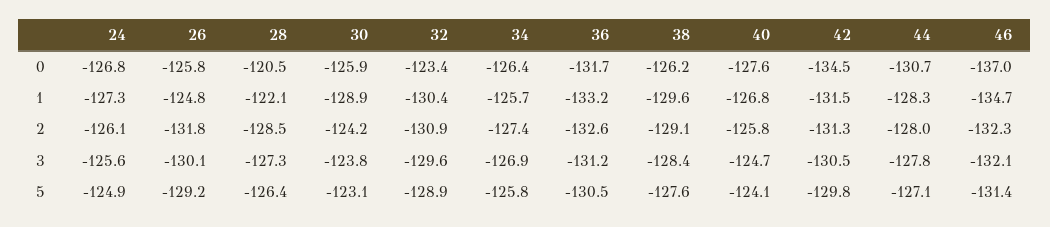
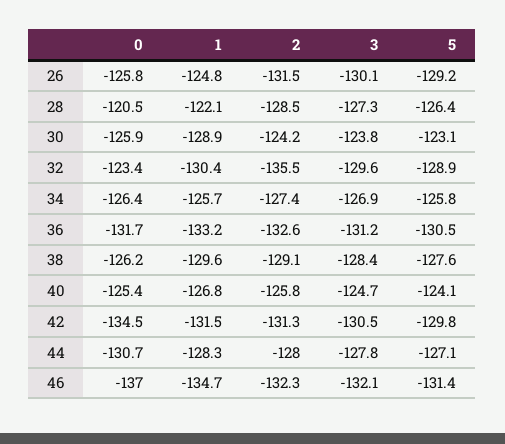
  {
-   "24": {
-     "0": -126.8,
-     "1": -127.3,
-     "2": -126.1,
-     "3": -125.6,
-     "5": -124.9
-   },
    "26": {
      "0": -125.8,
      "1": -124.8,
-     "2": -131.8,
+     "2": -131.5,
      "3": -130.1,
      "5": -129.2
    },
    "28": {
      "0": -120.5,
      "1": -122.1,
      "2": -128.5,
      "3": -127.3,
      "5": -126.4
    },
    "30": {
      "0": -125.9,
      "1": -128.9,
      "2": -124.2,
      "3": -123.8,
      "5": -123.1
    },
    "32": {
      "0": -123.4,
      "1": -130.4,
-     "2": -130.9,
+     "2": -135.5,
      "3": -129.6,
      "5": -128.9
    },
    "34": {
      "0": -126.4,
      "1": -125.7,
      "2": -127.4,
      "3": -126.9,
      "5": -125.8
    },
    "36": {
      "0": -131.7,
      "1": -133.2,
      "2": -132.6,
      "3": -131.2,
      "5": -130.5
    },
    "38": {
      "0": -126.2,
      "1": -129.6,
      "2": -129.1,
      "3": -128.4,
      "5": -127.6
    },
    "40": {
-     "0": -127.6,
+     "0": -125.4,
      "1": -126.8,
      "2": -125.8,
      "3": -124.7,
      "5": -124.1
    },
    "42": {
      "0": -134.5,
      "1": -131.5,
      "2": -131.3,
      "3": -130.5,
      "5": -129.8
    },
    "44": {
      "0": -130.7,
      "1": -128.3,
      "2": -128,
      "3": -127.8,
      "5": -127.1
    },
    "46": {
      "0": -137,
      "1": -134.7,
      "2": -132.3,
      "3": -132.1,
      "5": -131.4
    }
  }

